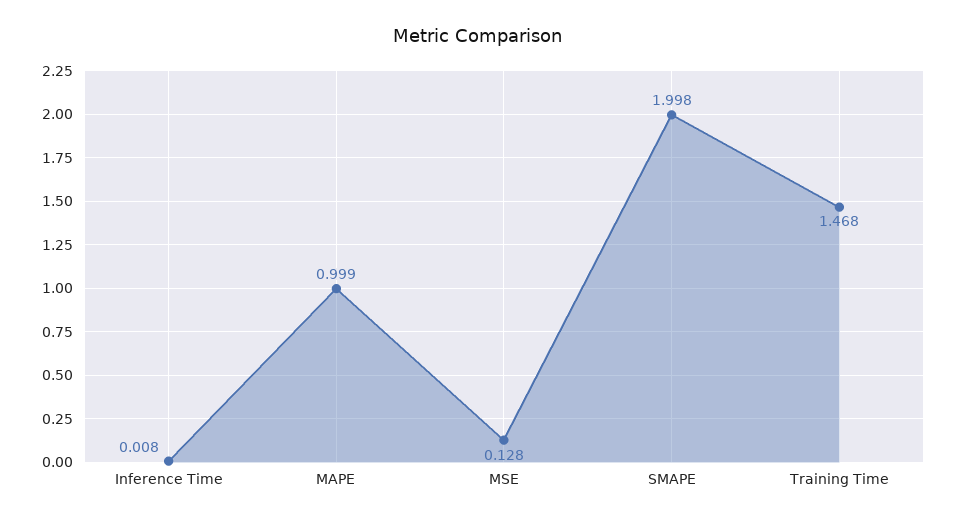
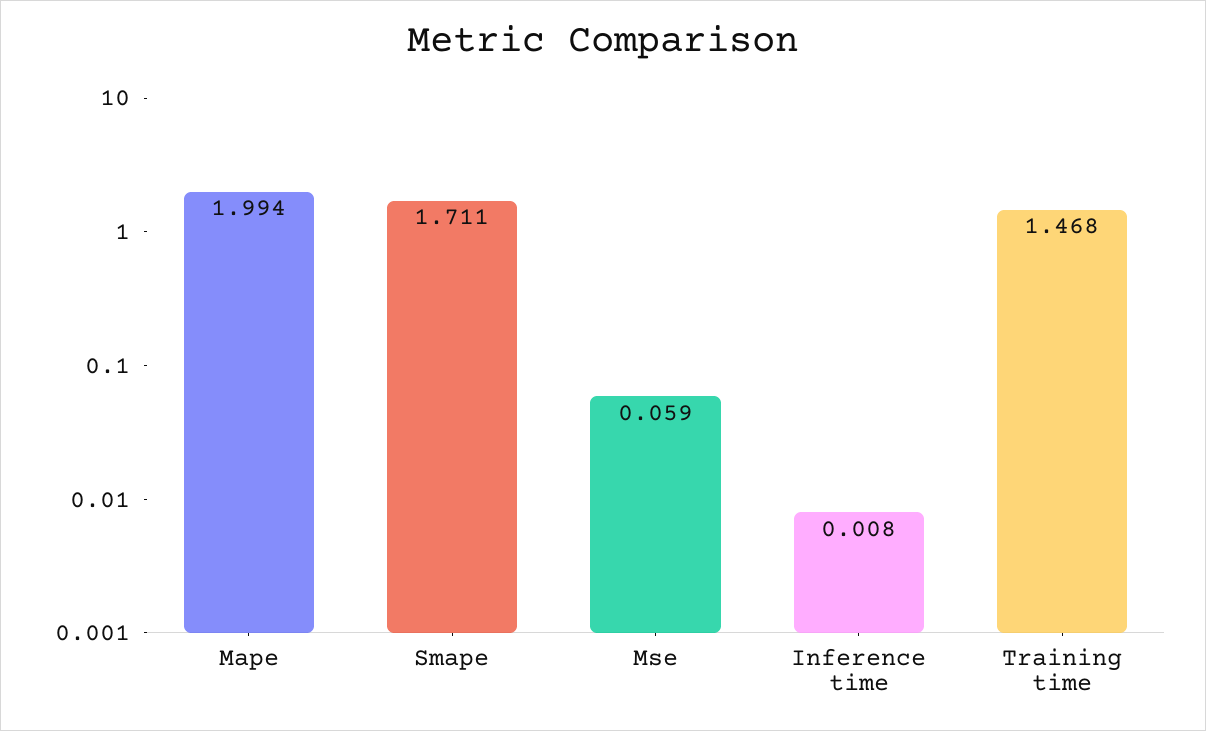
  {
    "Inference Time": 0.008,
-   "MAPE": 0.999,
+   "MAPE": 1.994,
-   "MSE": 0.128,
+   "MSE": 0.059,
-   "SMAPE": 1.998,
+   "SMAPE": 1.711,
    "Training Time": 1.468
  }

